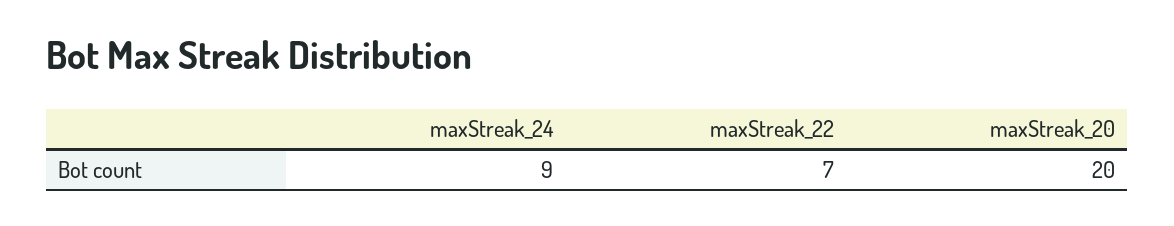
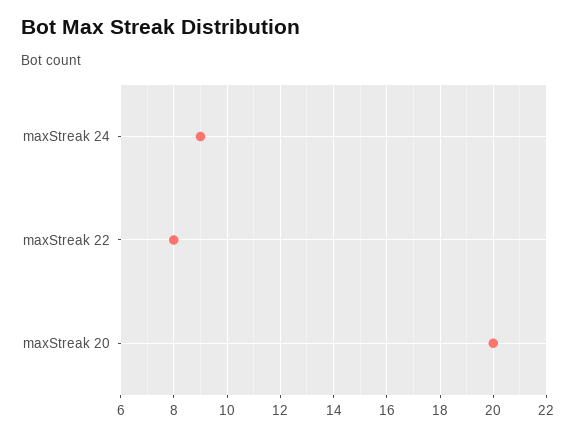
  {
    "maxStreak_24": 9,
-   "maxStreak_22": 7,
+   "maxStreak_22": 8,
    "maxStreak_20": 20
  }

